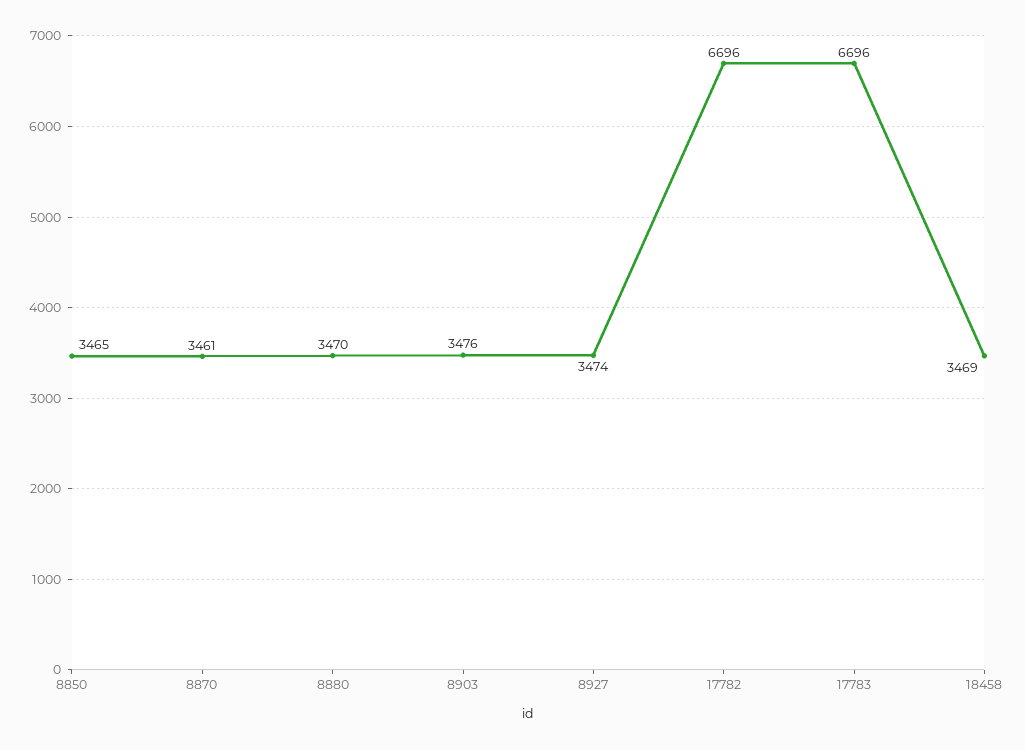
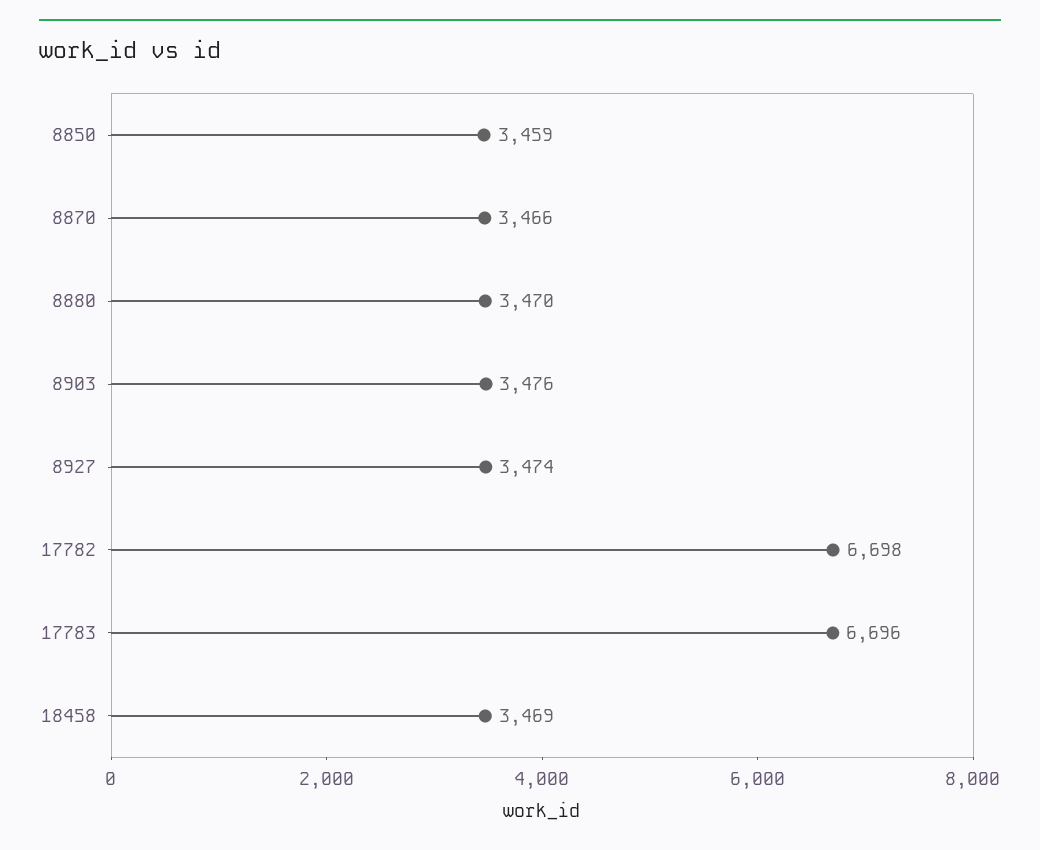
  {
-   "8850": 3465,
+   "8850": 3459,
-   "8870": 3461,
+   "8870": 3466,
    "8880": 3470,
    "8903": 3476,
    "8927": 3474,
-   "17782": 6696,
+   "17782": 6698,
    "17783": 6696,
    "18458": 3469
  }

